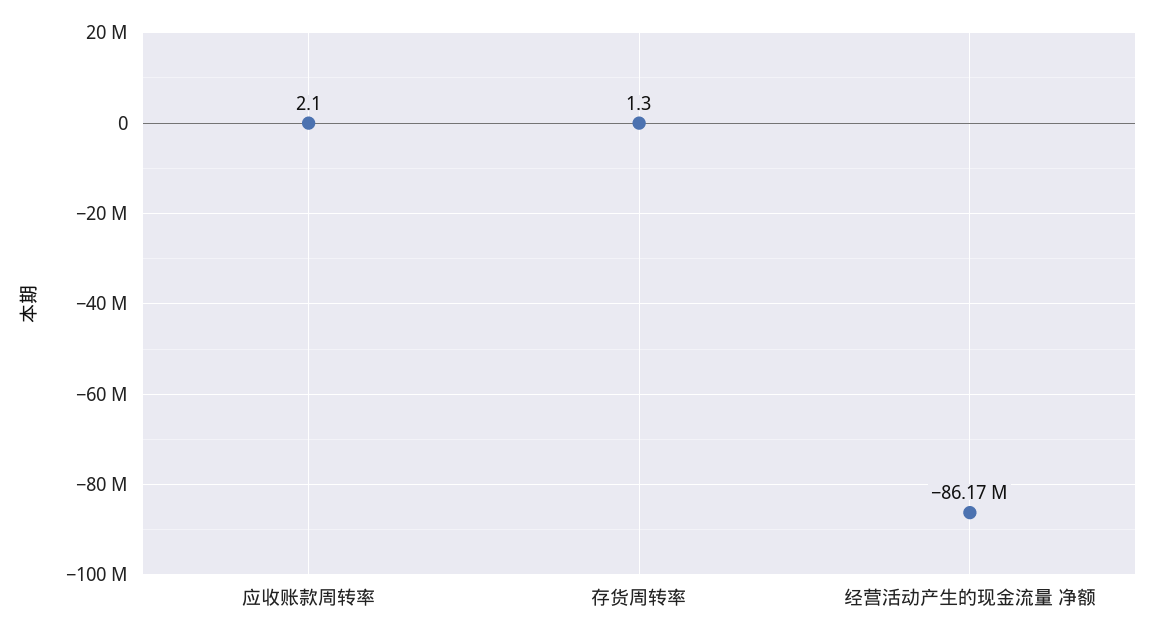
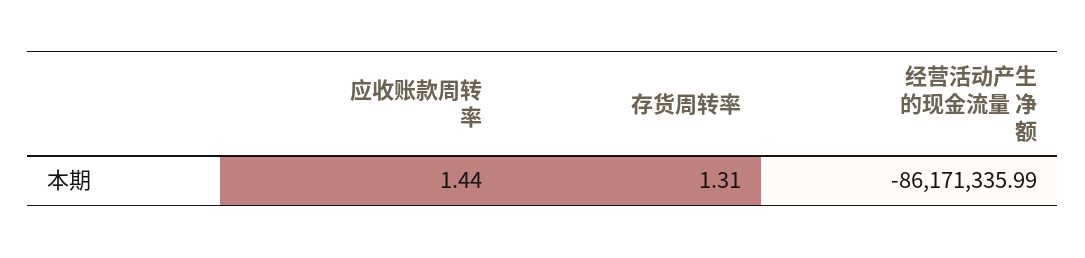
  {
-   "应收账款周转率": 2.1,
+   "应收账款周转率": 1.44,
    "存货周转率": 1.31,
    "经营活动产生的现金流量 净额": -86171335.99
  }

